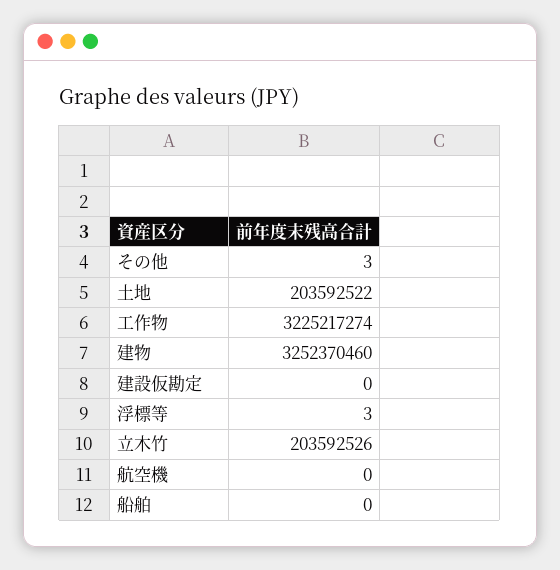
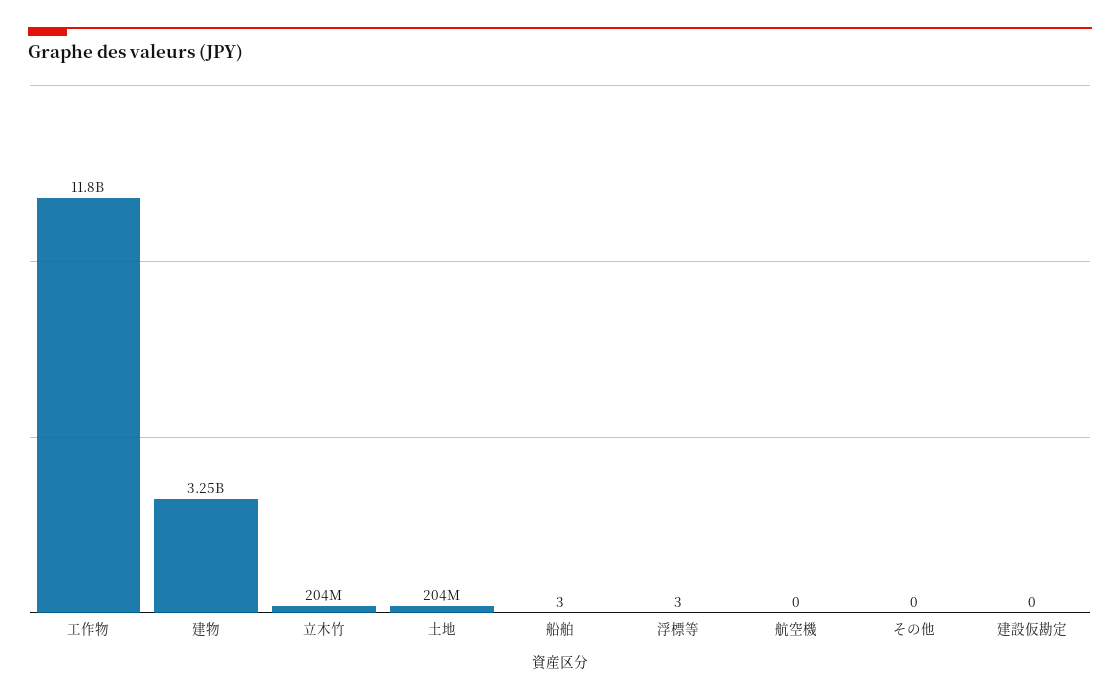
  {
-   "その他": 3,
+   "その他": 0,
    "土地": 203592522,
-   "工作物": 3225217274,
+   "工作物": 11800000000,
    "建物": 3252370460,
    "建設仮勘定": 0,
    "浮標等": 3,
    "立木竹": 203592526,
    "航空機": 0,
-   "船舶": 0
+   "船舶": 3
  }

